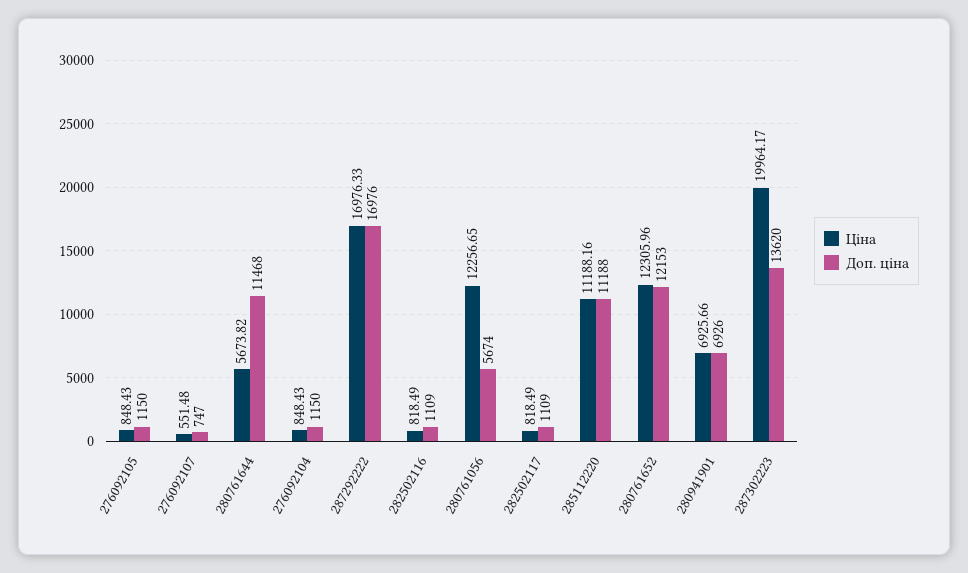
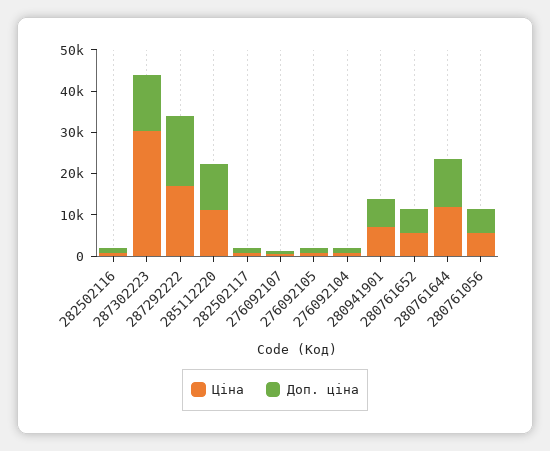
  {
    "Ціна": {
      "276092105": 848.43,
      "276092107": 551.48,
-     "280761644": 5673.82,
+     "280761644": 12000,
      "276092104": 848.43,
      "287292222": 16976.33,
      "282502116": 818.49,
-     "280761056": 12256.65,
+     "280761056": 6000,
      "282502117": 818.49,
      "285112220": 11188.16,
-     "280761652": 12305.96,
+     "280761652": 6000,
      "280941901": 6925.66,
-     "287302223": 19964.17
+     "287302223": 30000
    },
    "Доп. ціна": {
      "276092105": 1150,
      "276092107": 747,
      "280761644": 11468,
      "276092104": 1150,
      "287292222": 16976,
      "282502116": 1109,
      "280761056": 5674,
      "282502117": 1109,
      "285112220": 11188,
-     "280761652": 12153,
+     "280761652": 6000,
      "280941901": 6926,
      "287302223": 13620
    }
  }

